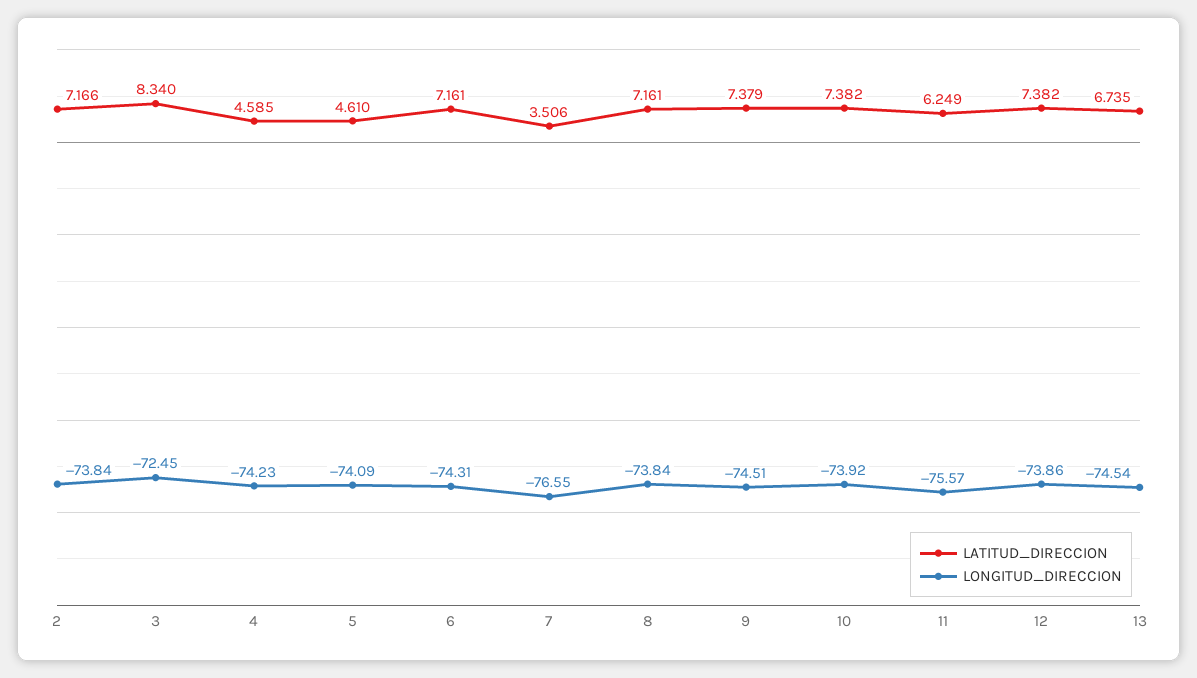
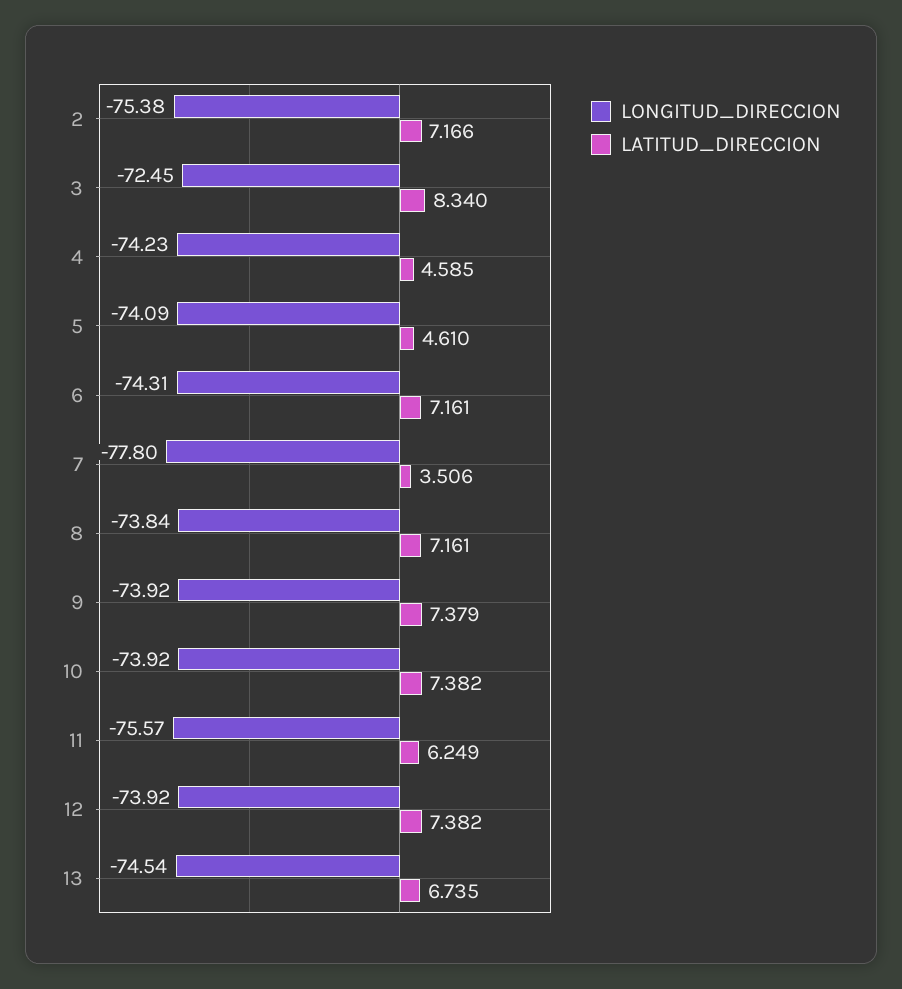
  {
    "LATITUD_DIRECCION": {
      "2": 7.166,
      "3": 8.34,
      "4": 4.585,
      "5": 4.61,
      "6": 7.161,
      "7": 3.506,
      "8": 7.161,
      "9": 7.379,
      "10": 7.382,
      "11": 6.249,
      "12": 7.382,
      "13": 6.735
    },
    "LONGITUD_DIRECCION": {
-     "2": -73.84,
+     "2": -75.38,
      "3": -72.45,
      "4": -74.23,
      "5": -74.09,
      "6": -74.31,
-     "7": -76.55,
+     "7": -77.8,
      "8": -73.84,
-     "9": -74.51,
+     "9": -73.92,
      "10": -73.92,
      "11": -75.57,
-     "12": -73.86,
+     "12": -73.92,
      "13": -74.54
    }
  }

